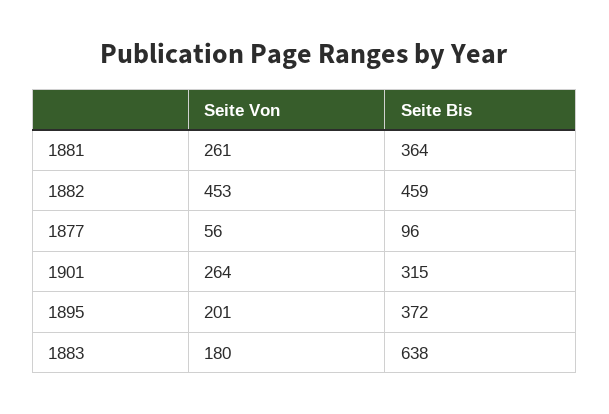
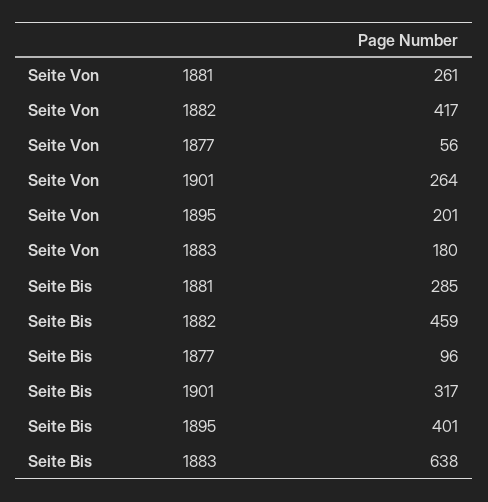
  {
    "Seite Von": {
      "1881": 261,
-     "1882": 453,
+     "1882": 417,
      "1877": 56,
      "1901": 264,
      "1895": 201,
      "1883": 180
    },
    "Seite Bis": {
-     "1881": 364,
+     "1881": 285,
      "1882": 459,
      "1877": 96,
-     "1901": 315,
+     "1901": 317,
-     "1895": 372,
+     "1895": 401,
      "1883": 638
    }
  }

